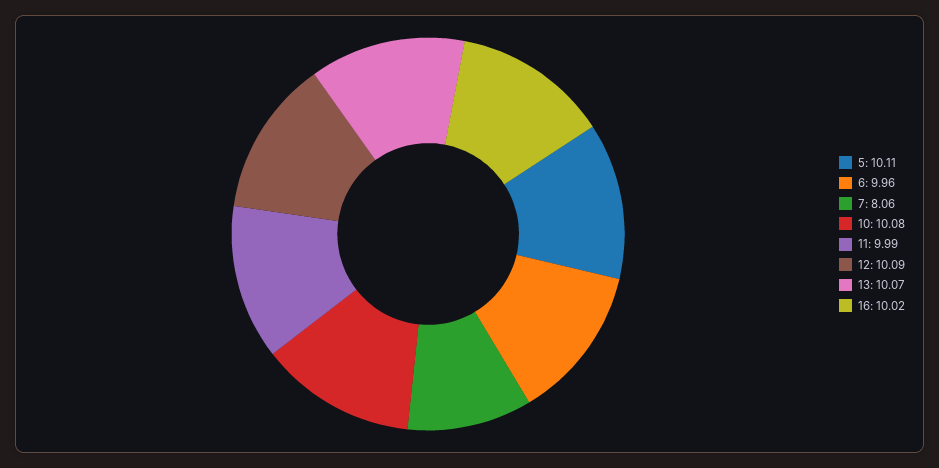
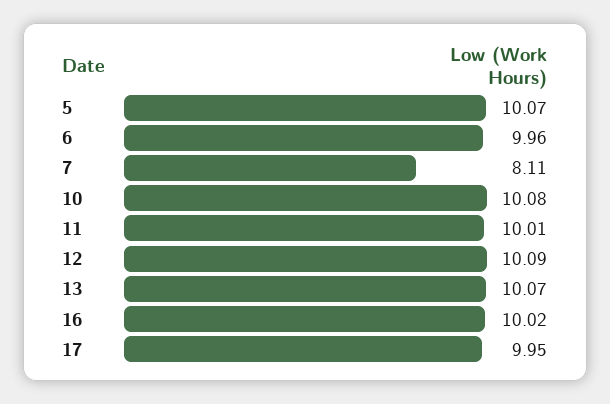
  {
-   "5": 10.11,
+   "5": 10.07,
    "6": 9.96,
-   "7": 8.06,
+   "7": 8.11,
    "10": 10.08,
-   "11": 9.99,
+   "11": 10.01,
    "12": 10.09,
    "13": 10.07,
-   "16": 10.02
+   "16": 10.02,
+   "17": 9.95
  }

